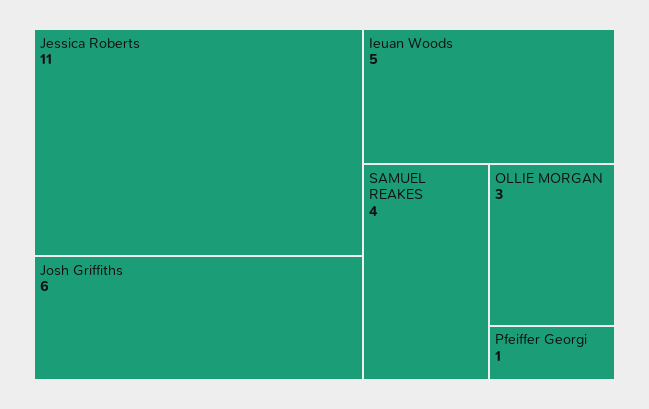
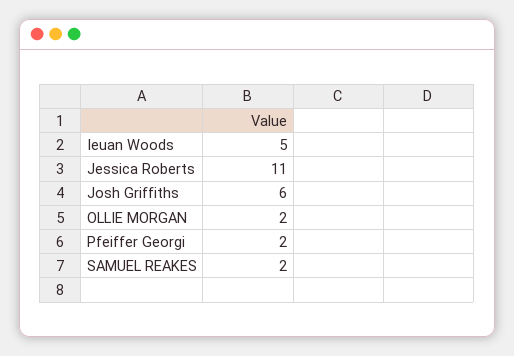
  {
    "Jessica Roberts": 11,
    "Josh Griffiths": 6,
    "Ieuan Woods": 5,
-   "SAMUEL REAKES": 4,
+   "SAMUEL REAKES": 2,
-   "OLLIE MORGAN": 3,
+   "OLLIE MORGAN": 2,
-   "Pfeiffer Georgi": 1
+   "Pfeiffer Georgi": 2
  }

